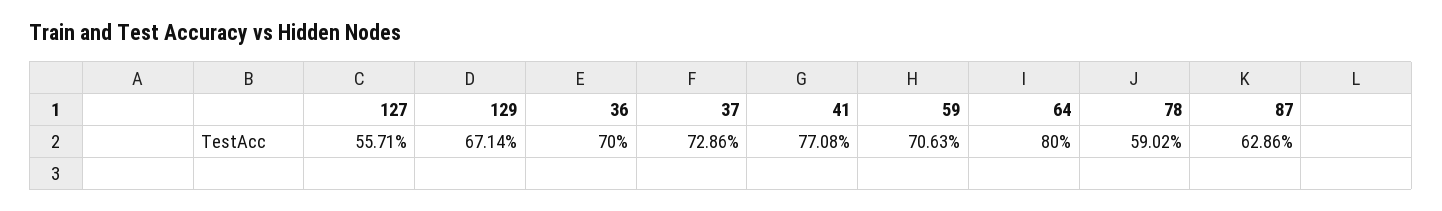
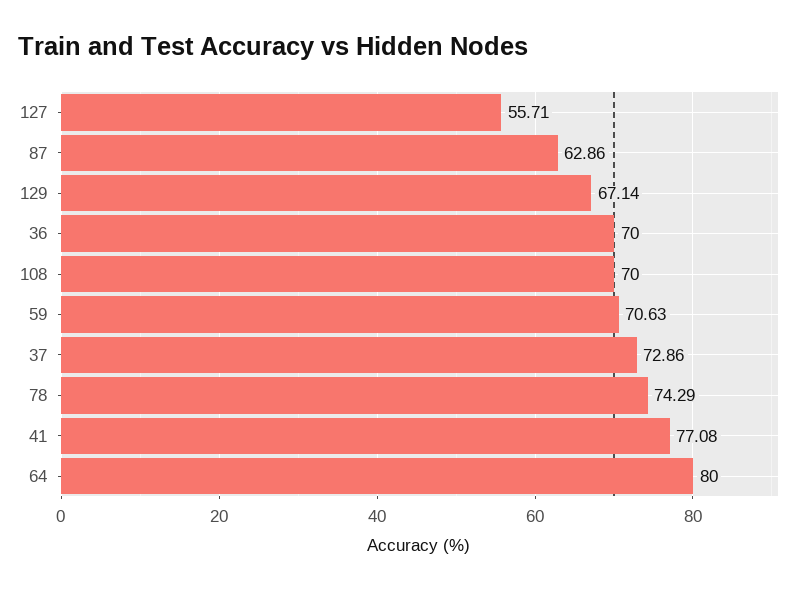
  {
    "127": 55.71,
    "129": 67.14,
    "36": 70,
    "37": 72.86,
    "41": 77.08,
    "59": 70.63,
    "64": 80,
-   "78": 59.02,
+   "78": 74.29,
-   "87": 62.86
+   "87": 62.86,
+   "108": 70
  }

